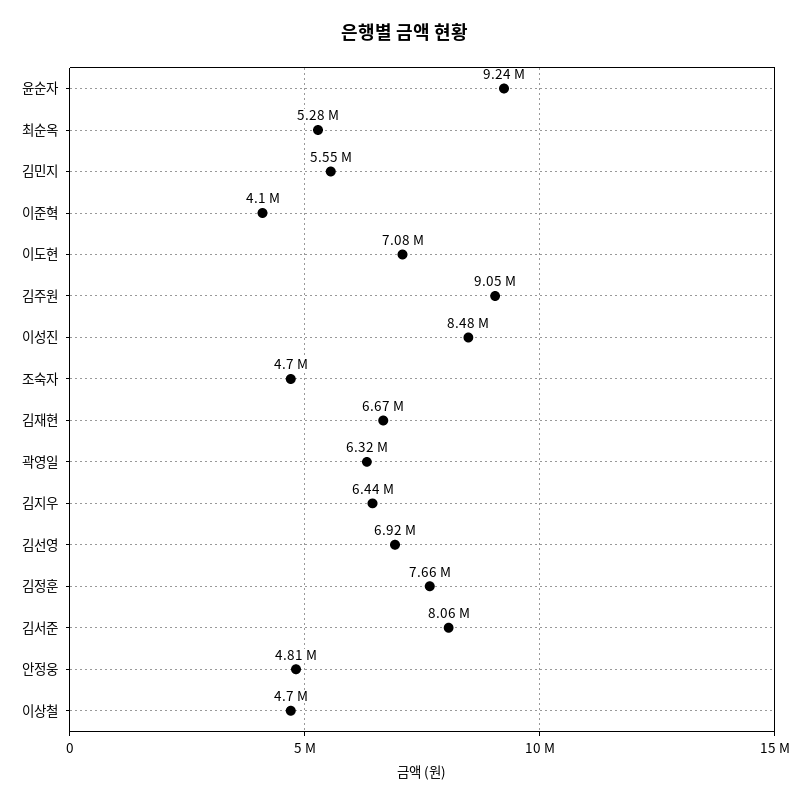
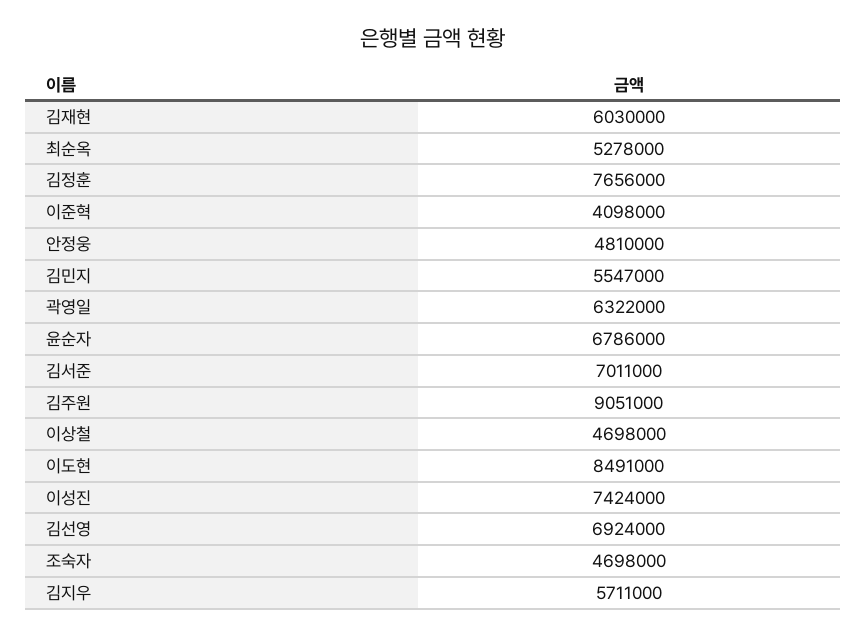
  {
-   "윤순자": 9240000,
+   "윤순자": 6786000,
    "최순옥": 5278000,
    "김민지": 5547000,
    "이준혁": 4098000,
-   "이도현": 7080000,
+   "이도현": 8491000,
    "김주원": 9051000,
-   "이성진": 8480000,
+   "이성진": 7424000,
    "조숙자": 4698000,
-   "김재현": 6670000,
+   "김재현": 6030000,
    "곽영일": 6322000,
-   "김지우": 6440000,
+   "김지우": 5711000,
    "김선영": 6924000,
    "김정훈": 7656000,
-   "김서준": 8060000,
+   "김서준": 7011000,
    "안정웅": 4810000,
    "이상철": 4698000
  }

